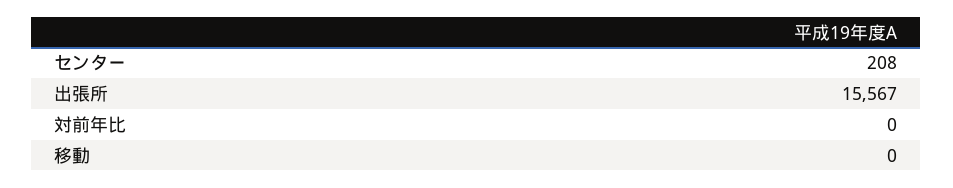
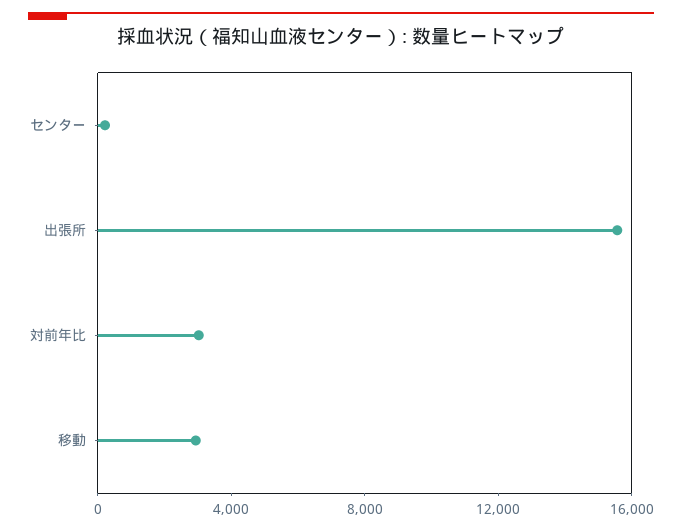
  {
    "センター": 208,
    "出張所": 15567,
-   "対前年比": 0,
+   "対前年比": 3000,
-   "移動": 0
+   "移動": 3000
  }

